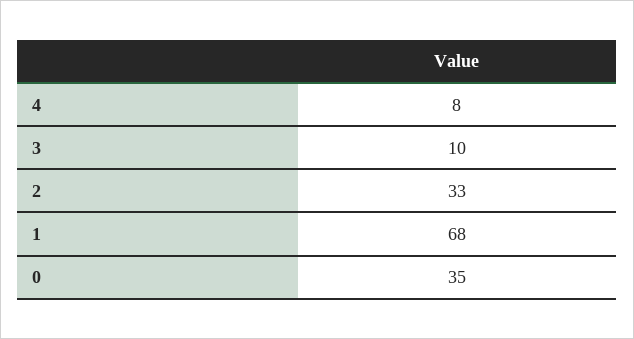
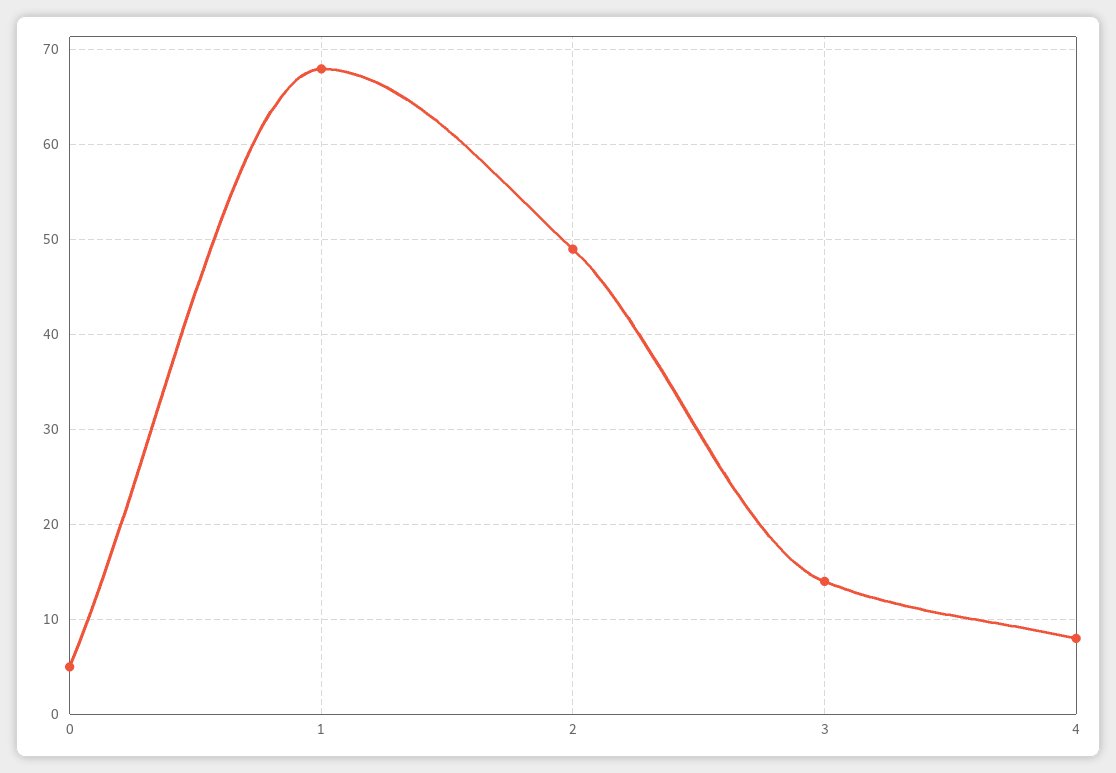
  {
    "4": 8,
-   "3": 10,
+   "3": 14,
-   "2": 33,
+   "2": 49,
    "1": 68,
-   "0": 35
+   "0": 5
  }

